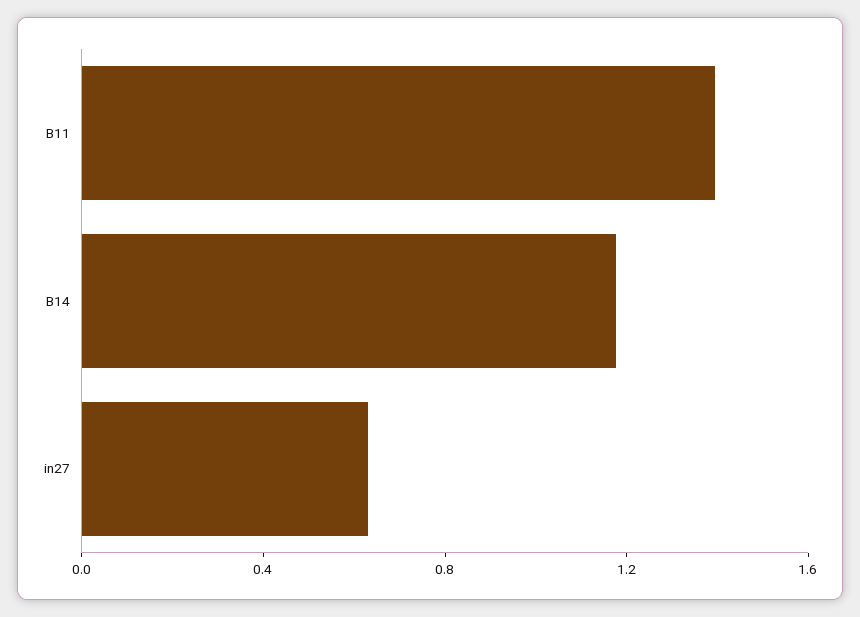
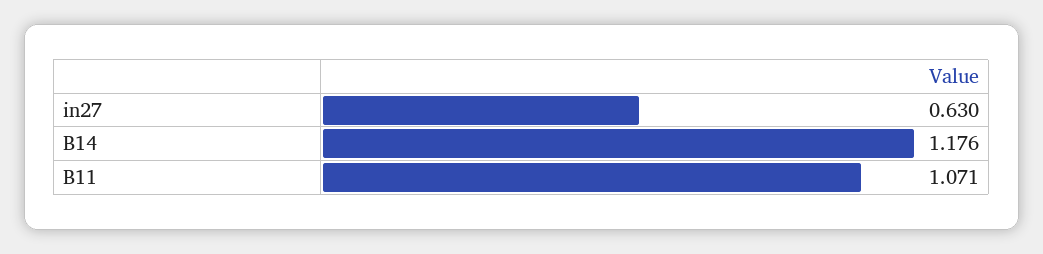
  {
-   "B11": 1.4,
+   "B11": 1.071,
    "B14": 1.176,
    "in27": 0.63
  }

